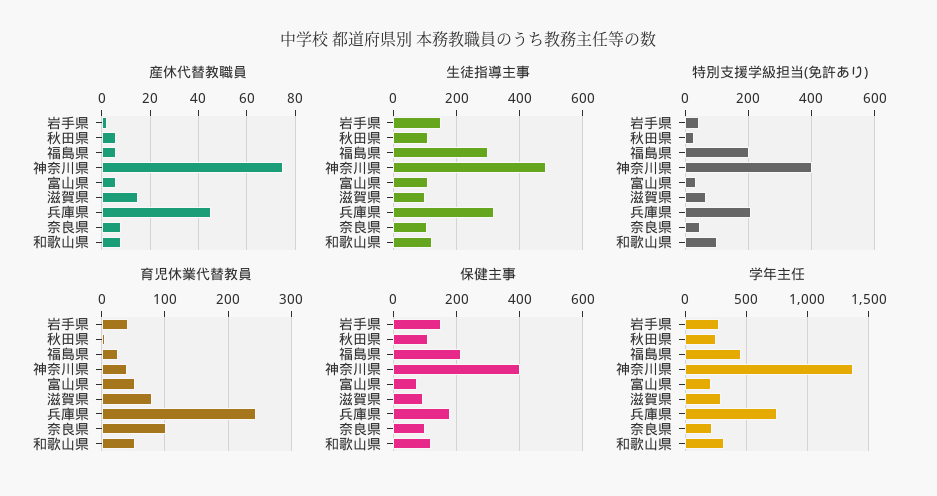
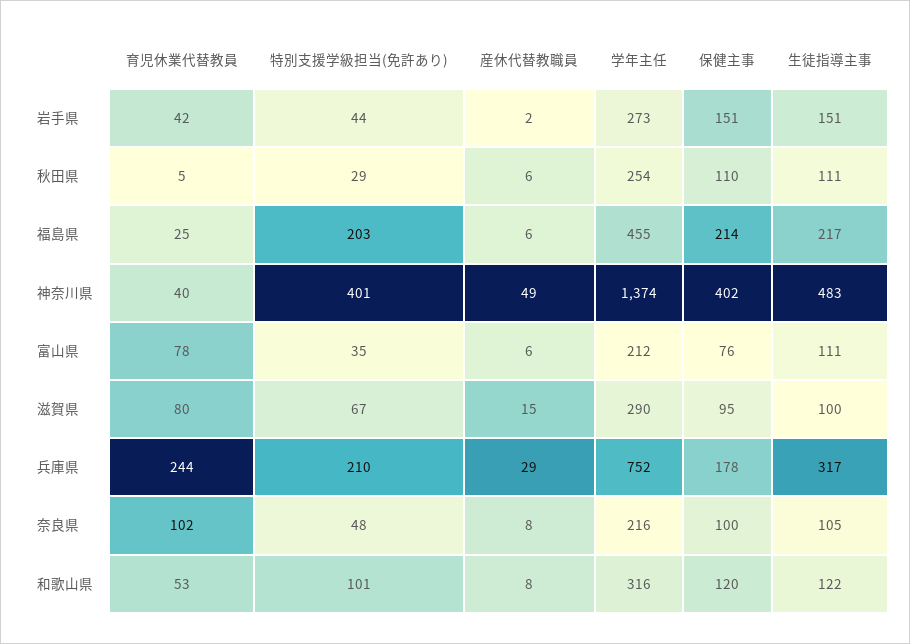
  {
    "産休代替教職員": {
      "岩手県": 2,
      "秋田県": 6,
      "福島県": 6,
-     "神奈川県": 75,
+     "神奈川県": 49,
      "富山県": 6,
      "滋賀県": 15,
-     "兵庫県": 45,
+     "兵庫県": 29,
      "奈良県": 8,
      "和歌山県": 8
    },
    "生徒指導主事": {
      "岩手県": 151,
      "秋田県": 111,
-     "福島県": 300,
+     "福島県": 217,
      "神奈川県": 483,
      "富山県": 111,
      "滋賀県": 100,
      "兵庫県": 317,
      "奈良県": 105,
      "和歌山県": 122
    },
    "特別支援学級担当(免許あり)": {
      "岩手県": 44,
      "秋田県": 29,
      "福島県": 203,
      "神奈川県": 401,
      "富山県": 35,
      "滋賀県": 67,
      "兵庫県": 210,
      "奈良県": 48,
      "和歌山県": 101
    },
    "育児休業代替教員": {
      "岩手県": 42,
      "秋田県": 5,
      "福島県": 25,
      "神奈川県": 40,
-     "富山県": 50,
+     "富山県": 78,
      "滋賀県": 80,
      "兵庫県": 244,
      "奈良県": 102,
      "和歌山県": 53
    },
    "保健主事": {
      "岩手県": 151,
      "秋田県": 110,
      "福島県": 214,
      "神奈川県": 402,
      "富山県": 76,
      "滋賀県": 95,
      "兵庫県": 178,
      "奈良県": 100,
      "和歌山県": 120
    },
    "学年主任": {
      "岩手県": 273,
      "秋田県": 254,
      "福島県": 455,
      "神奈川県": 1374,
      "富山県": 212,
      "滋賀県": 290,
      "兵庫県": 752,
      "奈良県": 216,
      "和歌山県": 316
    }
  }

